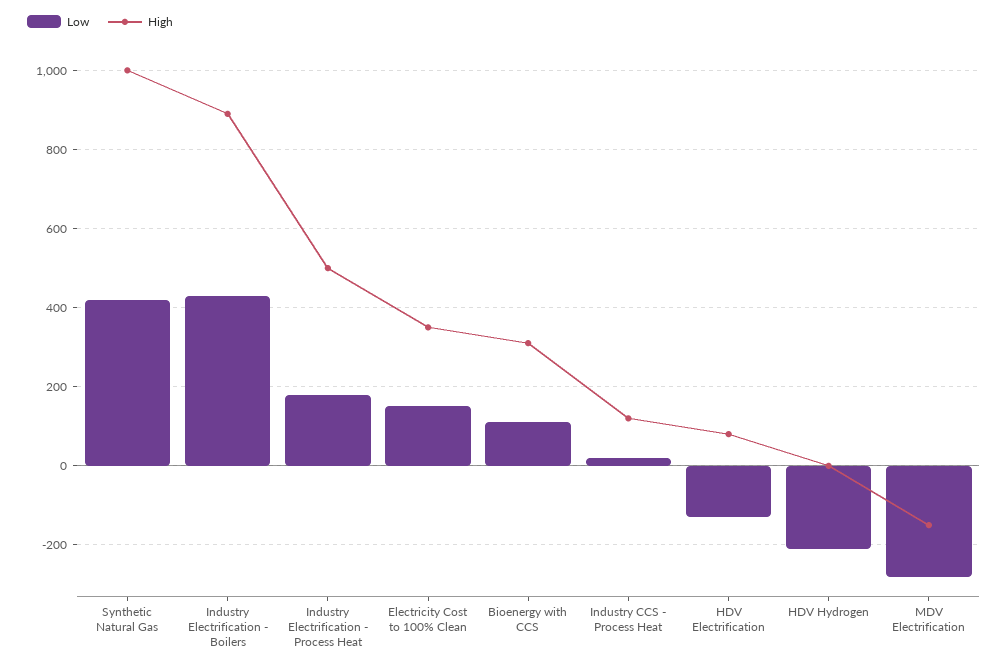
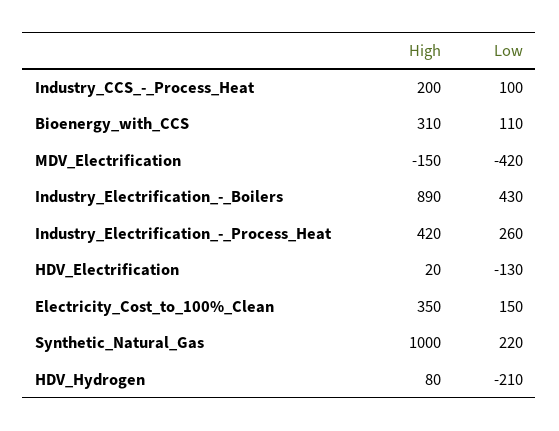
  {
    "Low": {
-     "Synthetic Natural Gas": 420,
+     "Synthetic Natural Gas": 220,
      "Industry Electrification - Boilers": 430,
-     "Industry Electrification - Process Heat": 180,
+     "Industry Electrification - Process Heat": 260,
      "Electricity Cost to 100% Clean": 150,
      "Bioenergy with CCS": 110,
-     "Industry CCS - Process Heat": 20,
+     "Industry CCS - Process Heat": 100,
      "HDV Electrification": -130,
      "HDV Hydrogen": -210,
-     "MDV Electrification": -280
+     "MDV Electrification": -420
    },
    "High": {
      "Synthetic Natural Gas": 1000,
      "Industry Electrification - Boilers": 890,
-     "Industry Electrification - Process Heat": 500,
+     "Industry Electrification - Process Heat": 420,
      "Electricity Cost to 100% Clean": 350,
      "Bioenergy with CCS": 310,
-     "Industry CCS - Process Heat": 120,
+     "Industry CCS - Process Heat": 200,
-     "HDV Electrification": 80,
+     "HDV Electrification": 20,
-     "HDV Hydrogen": 0,
+     "HDV Hydrogen": 80,
      "MDV Electrification": -150
    }
  }

